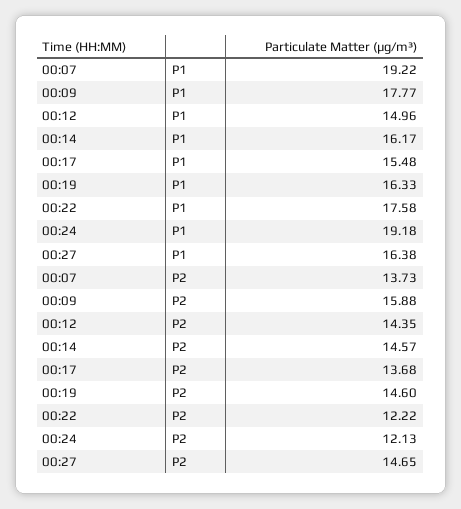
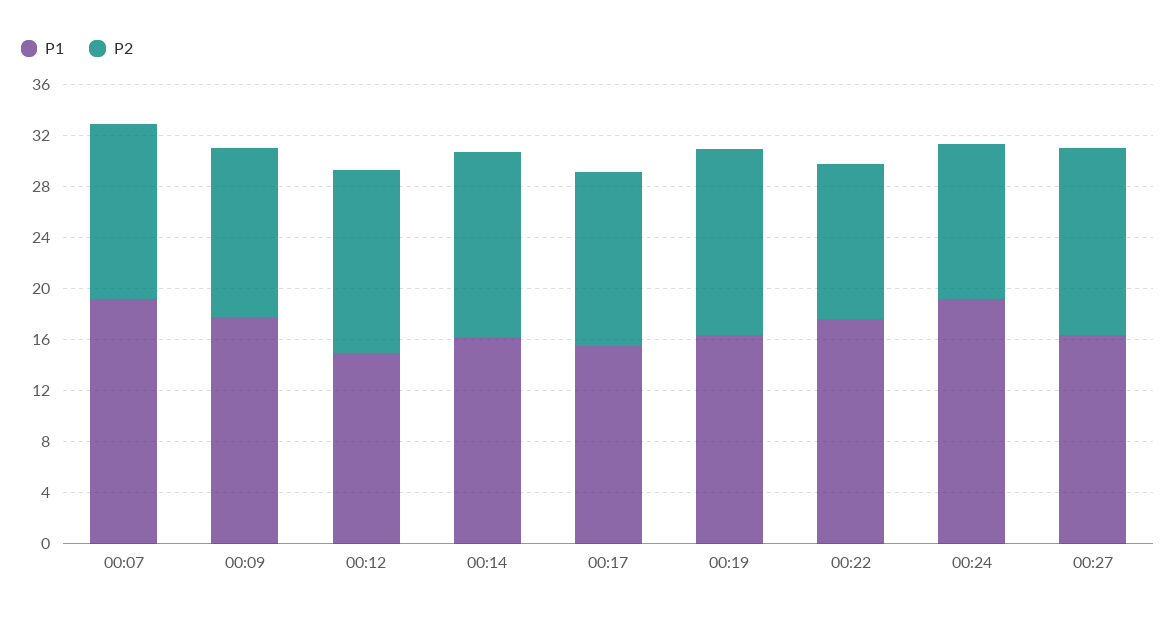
  {
    "P1": {
      "00:07": 19.22,
      "00:09": 17.77,
      "00:12": 14.96,
      "00:14": 16.17,
      "00:17": 15.48,
      "00:19": 16.33,
      "00:22": 17.58,
      "00:24": 19.18,
      "00:27": 16.38
    },
    "P2": {
      "00:07": 13.73,
-     "00:09": 15.88,
+     "00:09": 13,
      "00:12": 14.35,
      "00:14": 14.57,
      "00:17": 13.68,
      "00:19": 14.6,
      "00:22": 12.22,
      "00:24": 12.13,
      "00:27": 14.65
    }
  }

